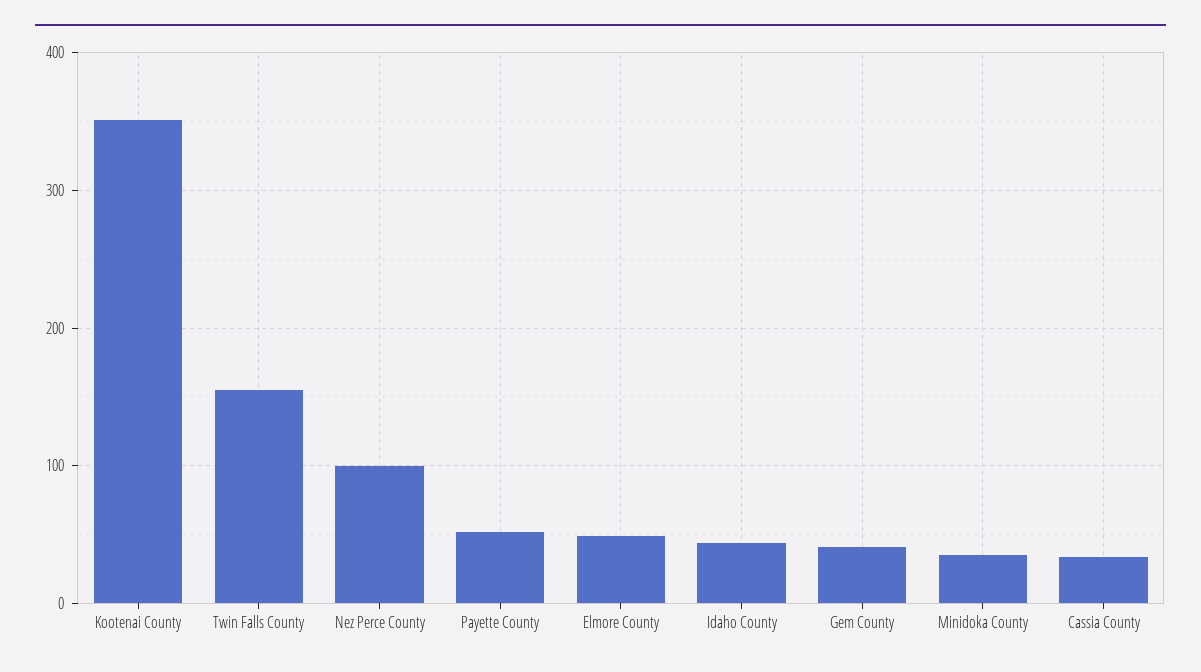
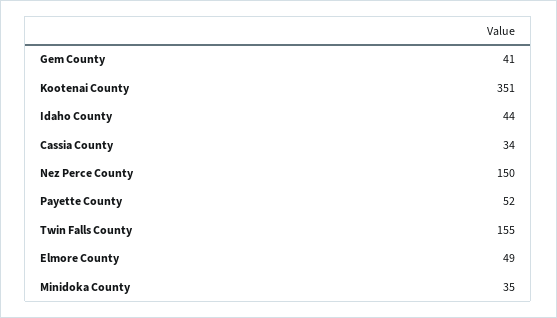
  {
    "Kootenai County": 351,
    "Twin Falls County": 155,
-   "Nez Perce County": 100,
+   "Nez Perce County": 150,
    "Payette County": 52,
    "Elmore County": 49,
    "Idaho County": 44,
    "Gem County": 41,
    "Minidoka County": 35,
    "Cassia County": 34
  }

